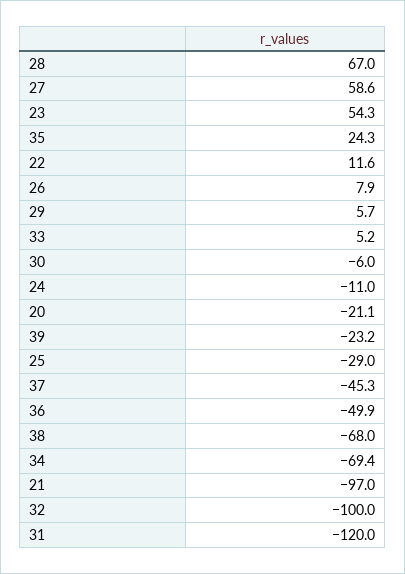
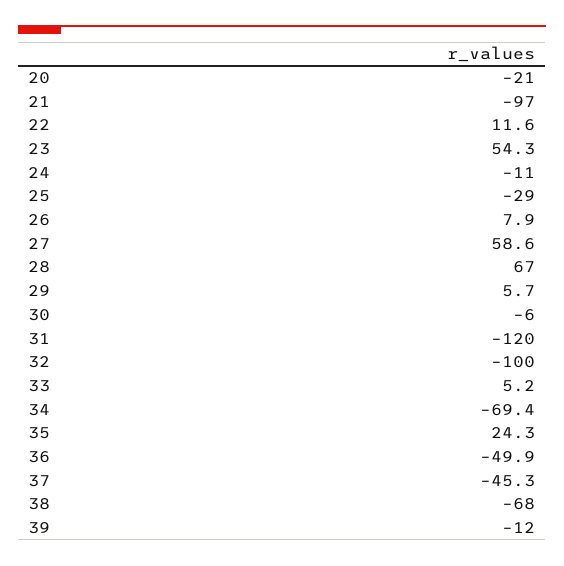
  {
    "28": 67,
    "27": 58.6,
    "23": 54.3,
    "35": 24.3,
    "22": 11.6,
    "26": 7.9,
    "29": 5.7,
    "33": 5.2,
    "30": -6,
    "24": -11,
-   "20": -21.1,
+   "20": -21,
-   "39": -23.2,
+   "39": -12,
    "25": -29,
    "37": -45.3,
    "36": -49.9,
    "38": -68,
    "34": -69.4,
    "21": -97,
    "32": -100,
    "31": -120
  }

